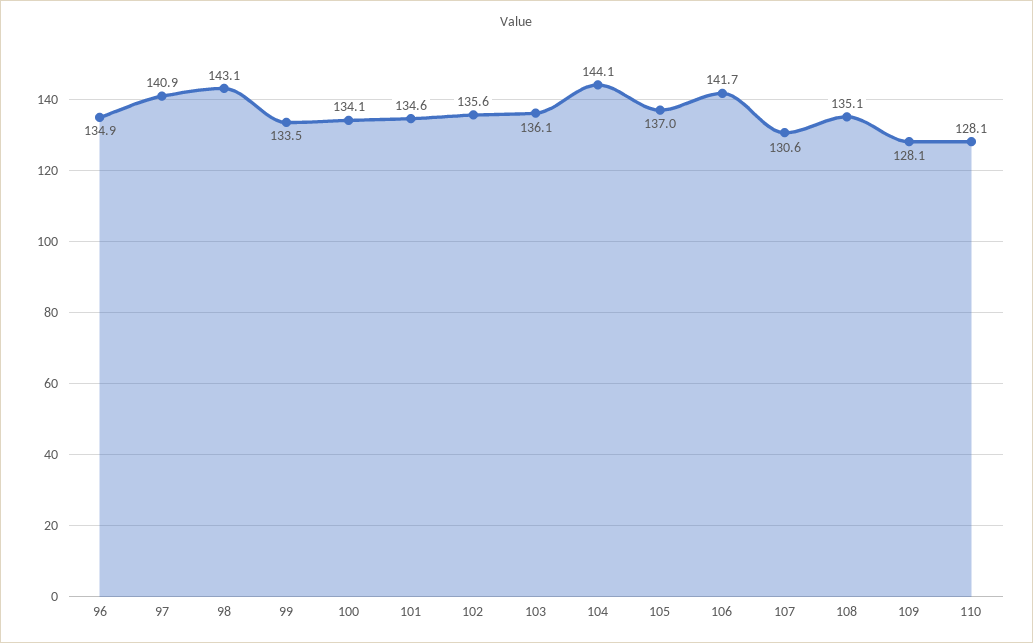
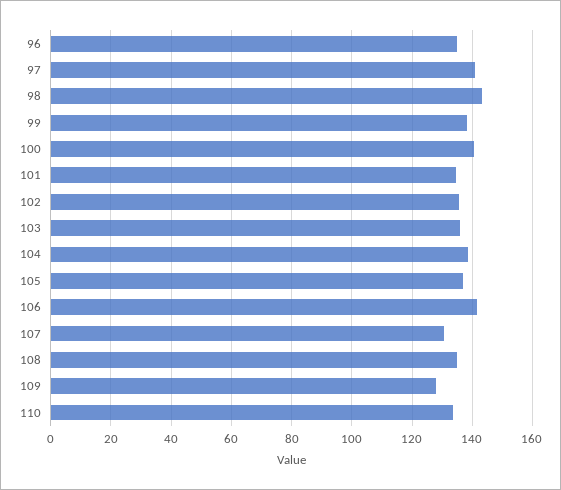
  {
    "96": 134.9,
    "97": 140.9,
    "98": 143.1,
-   "99": 133.5,
+   "99": 138,
-   "100": 134.1,
+   "100": 140,
    "101": 134.6,
    "102": 135.6,
    "103": 136.1,
-   "104": 144.1,
+   "104": 138,
    "105": 137,
    "106": 141.7,
    "107": 130.6,
    "108": 135.1,
    "109": 128.1,
-   "110": 128.1
+   "110": 134
  }

